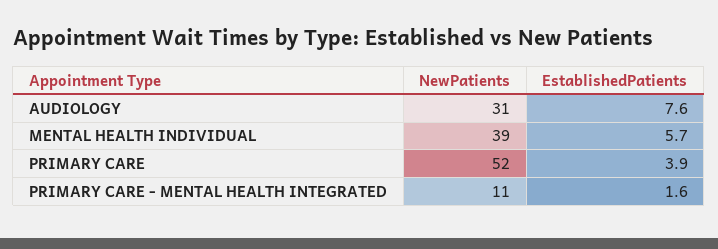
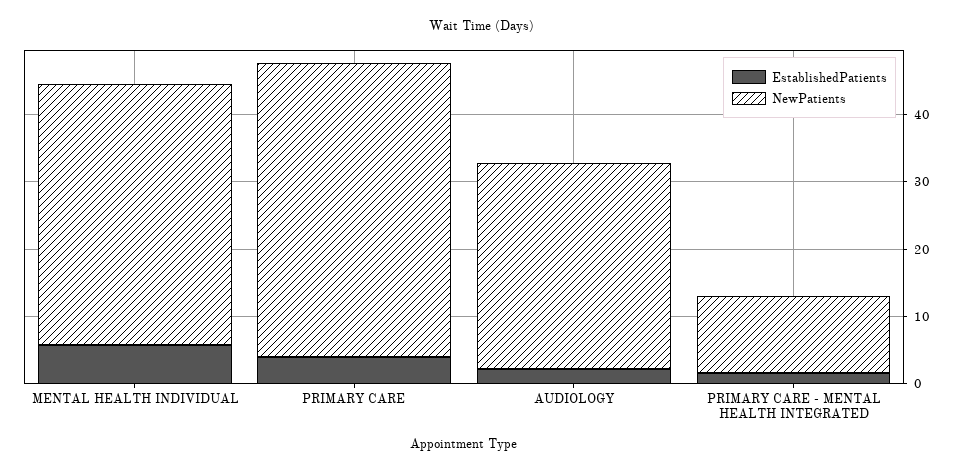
  {
    "NewPatients": {
      "AUDIOLOGY": 31,
      "MENTAL HEALTH INDIVIDUAL": 39,
-     "PRIMARY CARE": 52,
+     "PRIMARY CARE": 44,
      "PRIMARY CARE - MENTAL HEALTH INTEGRATED": 11
    },
    "EstablishedPatients": {
-     "AUDIOLOGY": 7.6,
+     "AUDIOLOGY": 2,
      "MENTAL HEALTH INDIVIDUAL": 5.7,
      "PRIMARY CARE": 3.9,
      "PRIMARY CARE - MENTAL HEALTH INTEGRATED": 1.6
    }
  }

